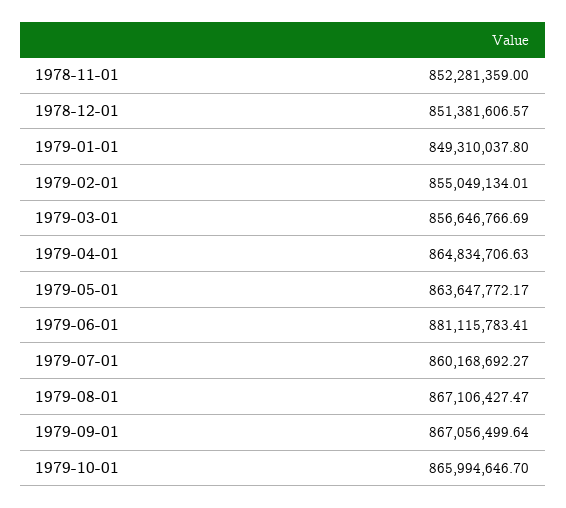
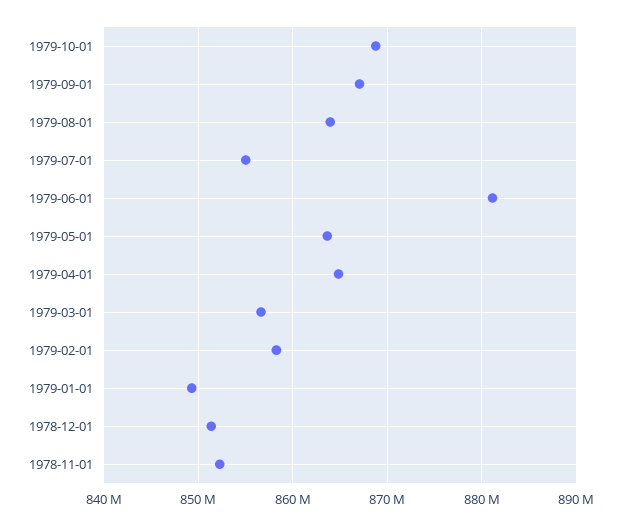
  {
    "1978-11-01": 852281359,
    "1978-12-01": 851381606.57,
    "1979-01-01": 849310037.8,
-   "1979-02-01": 855049134.01,
+   "1979-02-01": 858000000,
    "1979-03-01": 856646766.69,
    "1979-04-01": 864834706.63,
    "1979-05-01": 863647772.17,
    "1979-06-01": 881115783.41,
-   "1979-07-01": 860168692.27,
+   "1979-07-01": 855000000,
-   "1979-08-01": 867106427.47,
+   "1979-08-01": 864000000,
    "1979-09-01": 867056499.64,
-   "1979-10-01": 865994646.7
+   "1979-10-01": 869000000
  }

